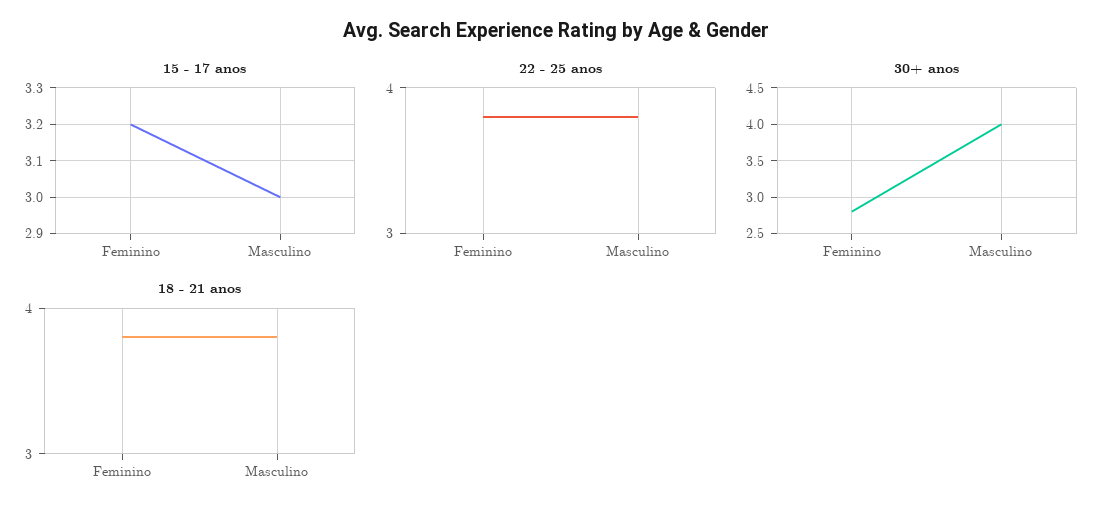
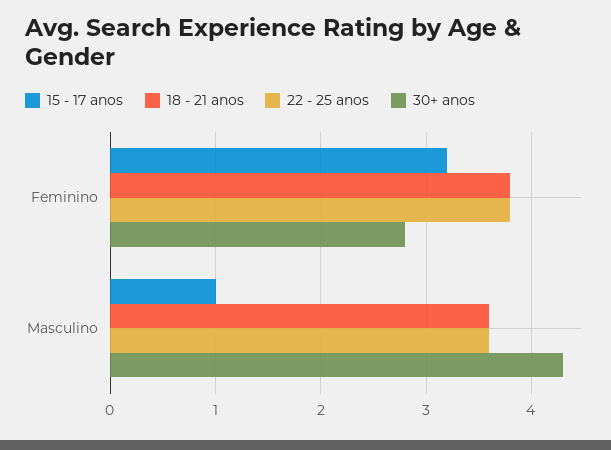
  {
    "15 - 17 anos": {
      "Feminino": 3.2,
-     "Masculino": 3
+     "Masculino": 1
    },
    "22 - 25 anos": {
      "Feminino": 3.8,
-     "Masculino": 3.8
+     "Masculino": 3.6
    },
    "30+ anos": {
      "Feminino": 2.8,
-     "Masculino": 4
+     "Masculino": 4.3
    },
    "18 - 21 anos": {
      "Feminino": 3.8,
-     "Masculino": 3.8
+     "Masculino": 3.6
    }
  }

